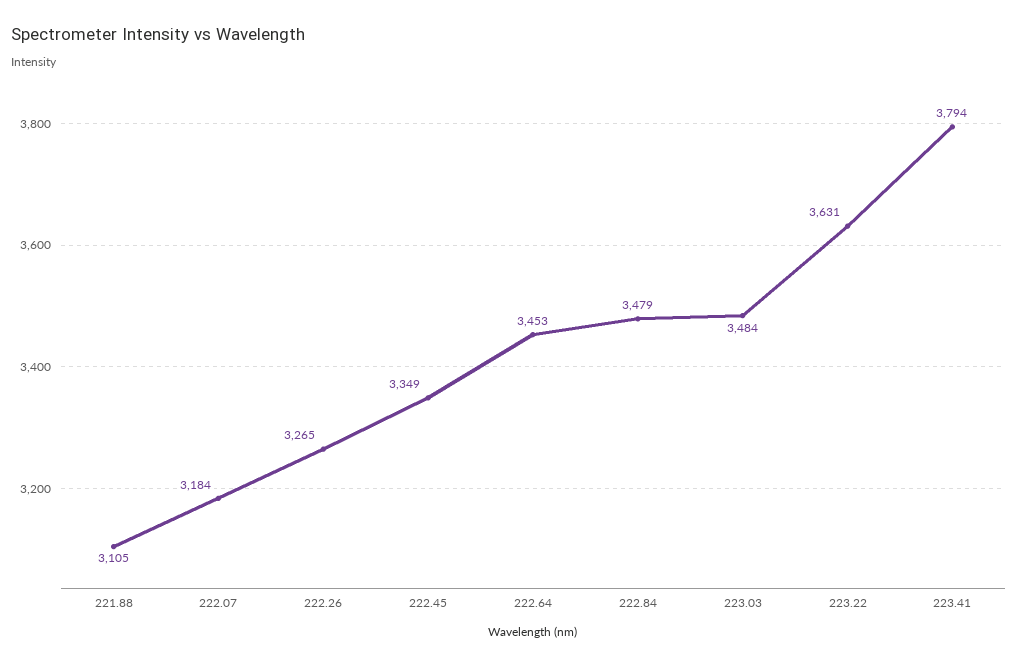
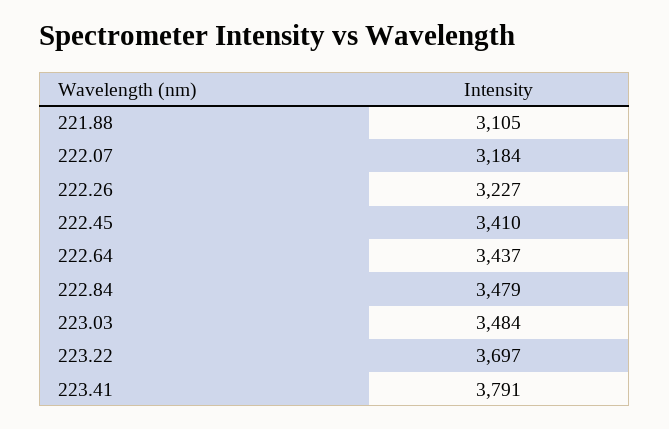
  {
    "221.88": 3105,
    "222.07": 3184,
-   "222.26": 3265,
+   "222.26": 3227,
-   "222.45": 3349,
+   "222.45": 3410,
-   "222.64": 3453,
+   "222.64": 3437,
    "222.84": 3479,
    "223.03": 3484,
-   "223.22": 3631,
+   "223.22": 3697,
-   "223.41": 3794
+   "223.41": 3791
  }

